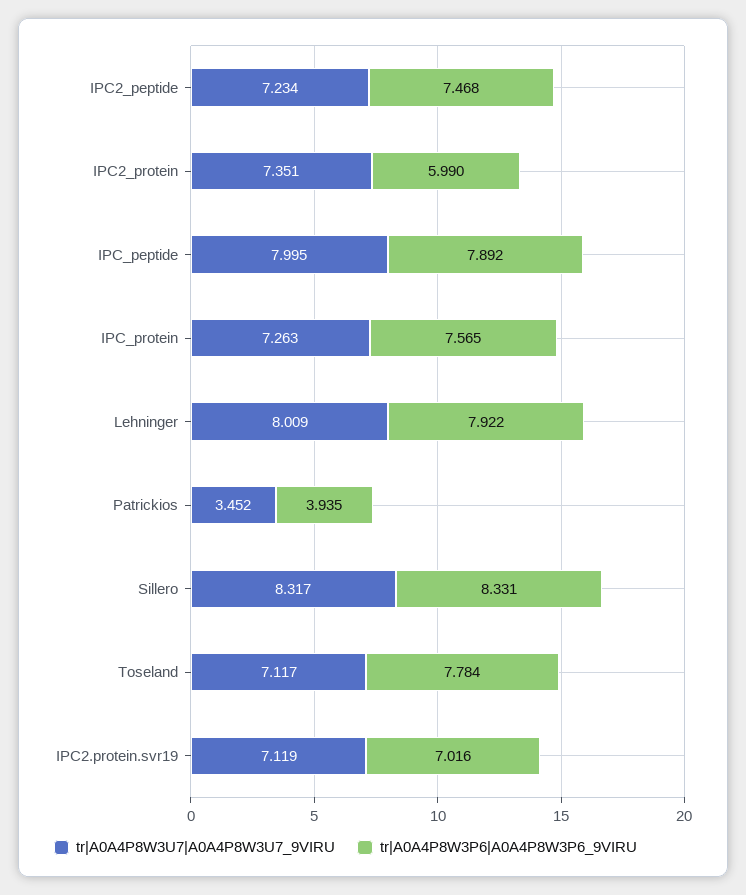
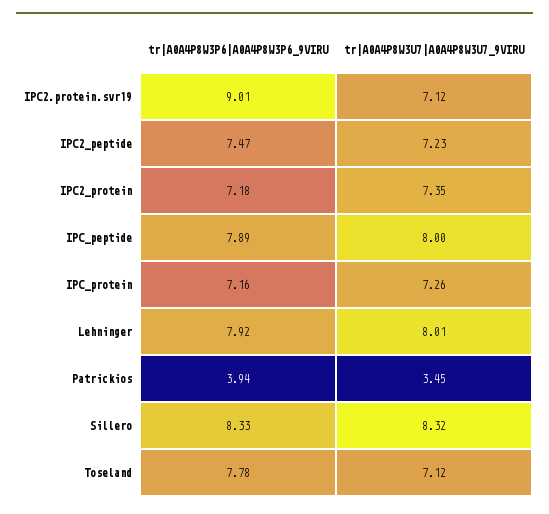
  {
    "tr|A0A4P8W3U7|A0A4P8W3U7_9VIRU": {
      "IPC2_peptide": 7.234,
      "IPC2_protein": 7.351,
      "IPC_peptide": 7.995,
      "IPC_protein": 7.263,
      "Lehninger": 8.009,
      "Patrickios": 3.452,
      "Sillero": 8.317,
      "Toseland": 7.117,
      "IPC2.protein.svr19": 7.119
    },
    "tr|A0A4P8W3P6|A0A4P8W3P6_9VIRU": {
      "IPC2_peptide": 7.468,
-     "IPC2_protein": 5.99,
+     "IPC2_protein": 7.18,
      "IPC_peptide": 7.892,
-     "IPC_protein": 7.565,
+     "IPC_protein": 7.16,
      "Lehninger": 7.922,
      "Patrickios": 3.935,
      "Sillero": 8.331,
      "Toseland": 7.784,
-     "IPC2.protein.svr19": 7.016
+     "IPC2.protein.svr19": 9.01
    }
  }

